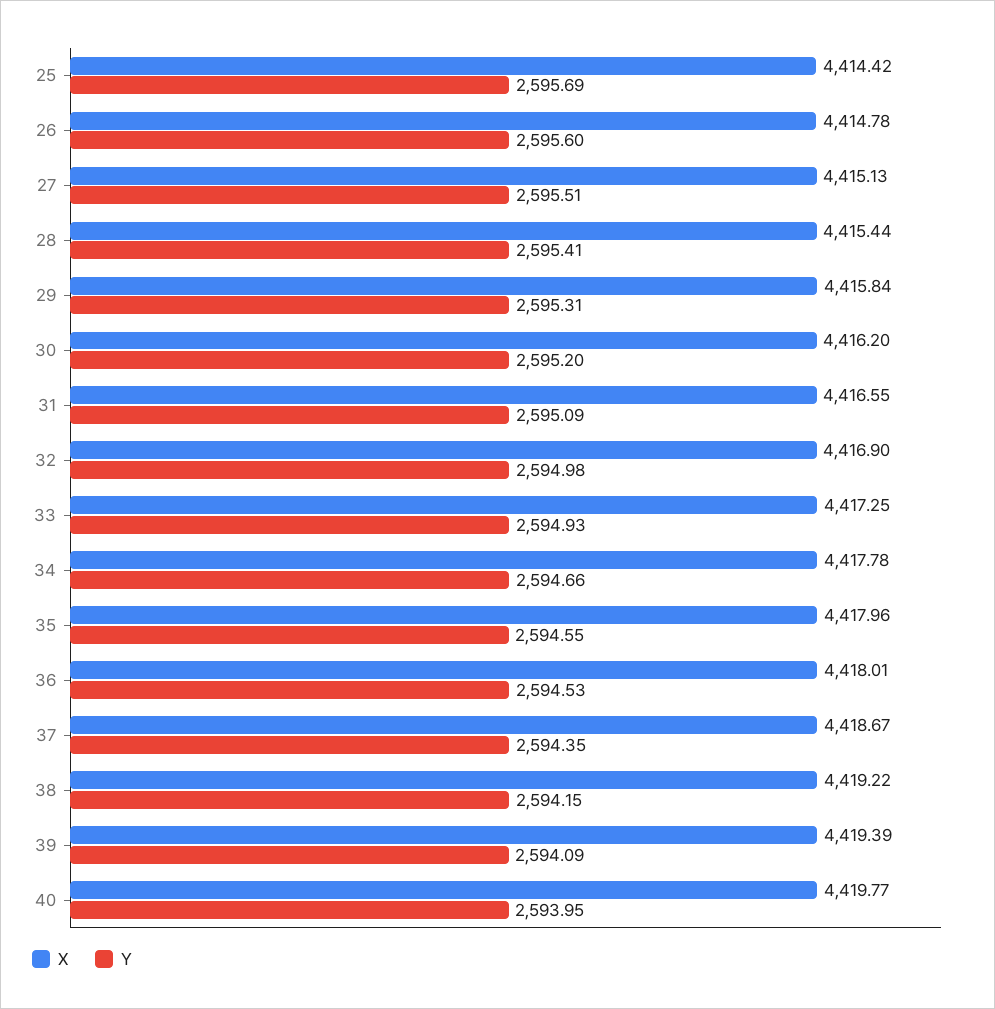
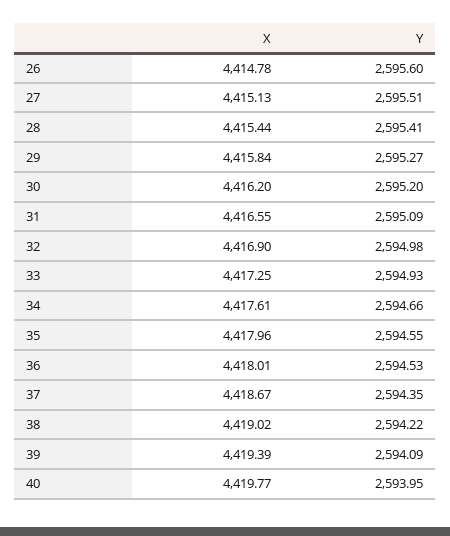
  {
    "X": {
-     "25": 4414.42,
      "26": 4414.78,
      "27": 4415.13,
      "28": 4415.44,
      "29": 4415.84,
      "30": 4416.2,
      "31": 4416.55,
      "32": 4416.9,
      "33": 4417.25,
-     "34": 4417.78,
+     "34": 4417.61,
      "35": 4417.96,
      "36": 4418.01,
      "37": 4418.67,
-     "38": 4419.22,
+     "38": 4419.02,
      "39": 4419.39,
      "40": 4419.77
    },
    "Y": {
-     "25": 2595.69,
      "26": 2595.6,
      "27": 2595.51,
      "28": 2595.41,
-     "29": 2595.31,
+     "29": 2595.27,
      "30": 2595.2,
      "31": 2595.09,
      "32": 2594.98,
      "33": 2594.93,
      "34": 2594.66,
      "35": 2594.55,
      "36": 2594.53,
      "37": 2594.35,
-     "38": 2594.15,
+     "38": 2594.22,
      "39": 2594.09,
      "40": 2593.95
    }
  }

